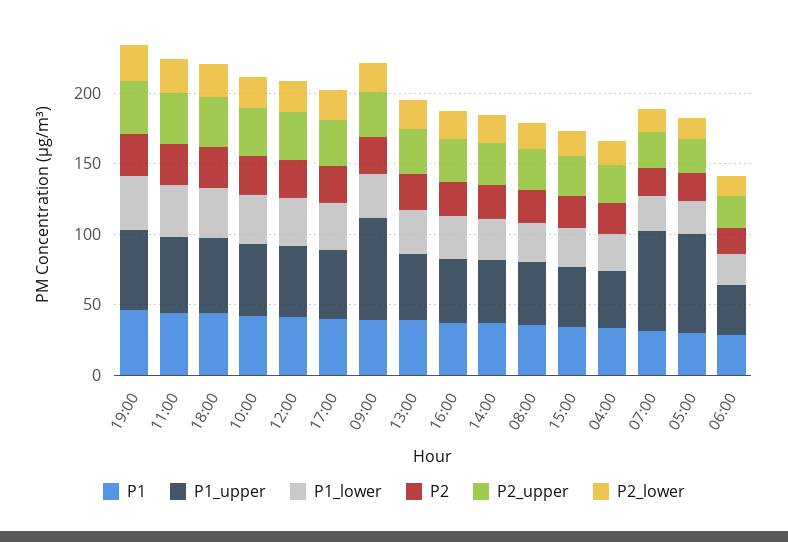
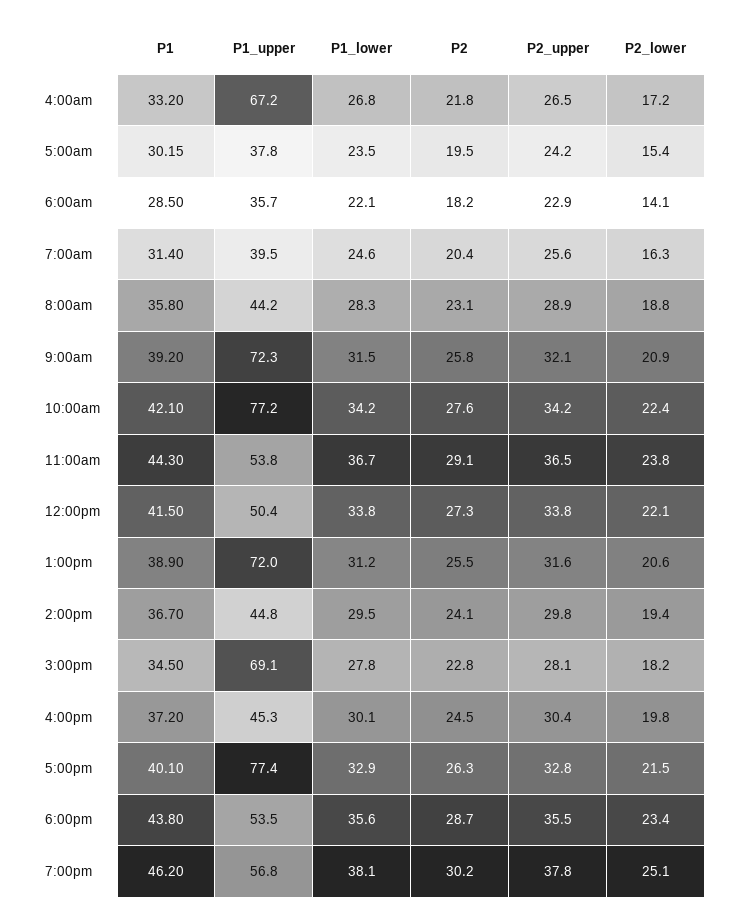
  {
    "P1": {
      "19:00": 46.2,
      "11:00": 44.3,
      "18:00": 43.8,
      "10:00": 42.1,
      "12:00": 41.5,
      "17:00": 40.1,
      "09:00": 39.2,
      "13:00": 38.9,
      "16:00": 37.2,
      "14:00": 36.7,
      "08:00": 35.8,
      "15:00": 34.5,
      "04:00": 33.2,
      "07:00": 31.4,
      "05:00": 30.15,
      "06:00": 28.5
    },
    "P1_upper": {
      "19:00": 56.8,
      "11:00": 53.8,
      "18:00": 53.5,
-     "10:00": 50,
+     "10:00": 77.2,
      "12:00": 50.4,
-     "17:00": 50,
+     "17:00": 77.4,
      "09:00": 72.3,
-     "13:00": 50,
+     "13:00": 72,
      "16:00": 45.3,
      "14:00": 44.8,
      "08:00": 44.2,
-     "15:00": 40,
+     "15:00": 69.1,
-     "04:00": 40,
+     "04:00": 67.2,
-     "07:00": 70,
+     "07:00": 39.5,
-     "05:00": 70,
+     "05:00": 37.8,
      "06:00": 35.7
    },
    "P1_lower": {
      "19:00": 38.1,
      "11:00": 36.7,
      "18:00": 35.6,
      "10:00": 34.2,
      "12:00": 33.8,
      "17:00": 32.9,
      "09:00": 31.5,
      "13:00": 31.2,
      "16:00": 30.1,
      "14:00": 29.5,
      "08:00": 28.3,
      "15:00": 27.8,
      "04:00": 26.8,
      "07:00": 24.6,
      "05:00": 23.5,
      "06:00": 22.1
    },
    "P2": {
      "19:00": 30.2,
      "11:00": 29.1,
      "18:00": 28.7,
      "10:00": 27.6,
      "12:00": 27.3,
      "17:00": 26.3,
      "09:00": 25.8,
      "13:00": 25.5,
      "16:00": 24.5,
      "14:00": 24.1,
      "08:00": 23.1,
      "15:00": 22.8,
      "04:00": 21.8,
      "07:00": 20.4,
      "05:00": 19.5,
      "06:00": 18.2
    },
    "P2_upper": {
      "19:00": 37.8,
      "11:00": 36.5,
      "18:00": 35.5,
      "10:00": 34.2,
      "12:00": 33.8,
      "17:00": 32.8,
      "09:00": 32.1,
      "13:00": 31.6,
      "16:00": 30.4,
      "14:00": 29.8,
      "08:00": 28.9,
      "15:00": 28.1,
      "04:00": 26.5,
      "07:00": 25.6,
      "05:00": 24.2,
      "06:00": 22.9
    },
    "P2_lower": {
      "19:00": 25.1,
      "11:00": 23.8,
      "18:00": 23.4,
      "10:00": 22.4,
      "12:00": 22.1,
      "17:00": 21.5,
      "09:00": 20.9,
      "13:00": 20.6,
      "16:00": 19.8,
      "14:00": 19.4,
      "08:00": 18.8,
      "15:00": 18.2,
      "04:00": 17.2,
      "07:00": 16.3,
      "05:00": 15.4,
      "06:00": 14.1
    }
  }

